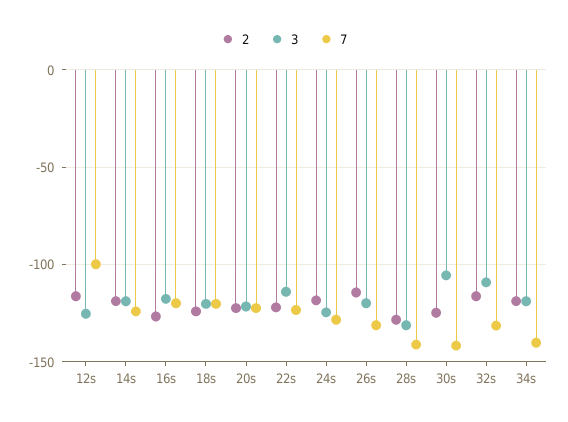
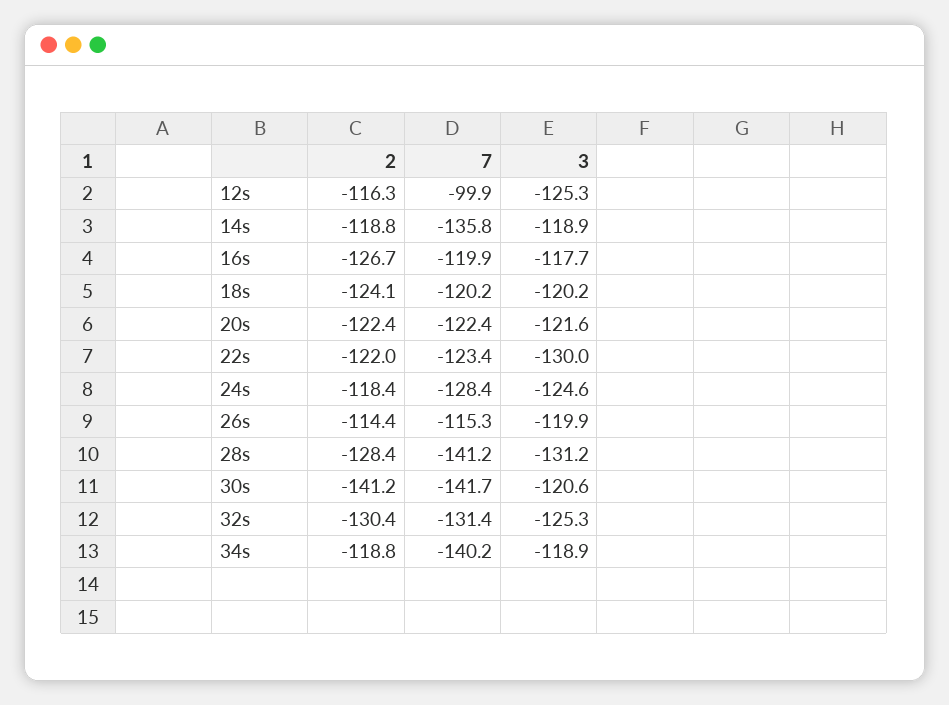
  {
    "2": {
      "12s": -116.3,
      "14s": -118.8,
      "16s": -126.7,
      "18s": -124.1,
      "20s": -122.4,
      "22s": -122,
      "24s": -118.4,
      "26s": -114.4,
      "28s": -128.4,
-     "30s": -125,
+     "30s": -141.2,
-     "32s": -115,
+     "32s": -130.4,
      "34s": -118.8
    },
    "3": {
      "12s": -125.3,
      "14s": -118.9,
      "16s": -117.7,
      "18s": -120.2,
      "20s": -121.6,
-     "22s": -115,
+     "22s": -130,
      "24s": -124.6,
      "26s": -119.9,
      "28s": -131.2,
-     "30s": -105,
+     "30s": -120.6,
-     "32s": -110,
+     "32s": -125.3,
      "34s": -118.9
    },
    "7": {
      "12s": -99.9,
-     "14s": -125,
+     "14s": -135.8,
      "16s": -119.9,
      "18s": -120.2,
      "20s": -122.4,
      "22s": -123.4,
      "24s": -128.4,
-     "26s": -130,
+     "26s": -115.3,
      "28s": -141.2,
      "30s": -141.7,
      "32s": -131.4,
      "34s": -140.2
    }
  }

